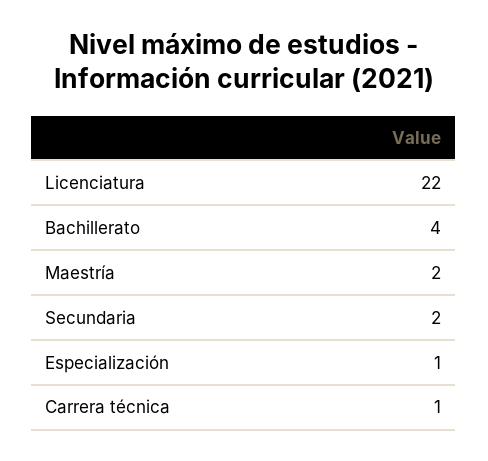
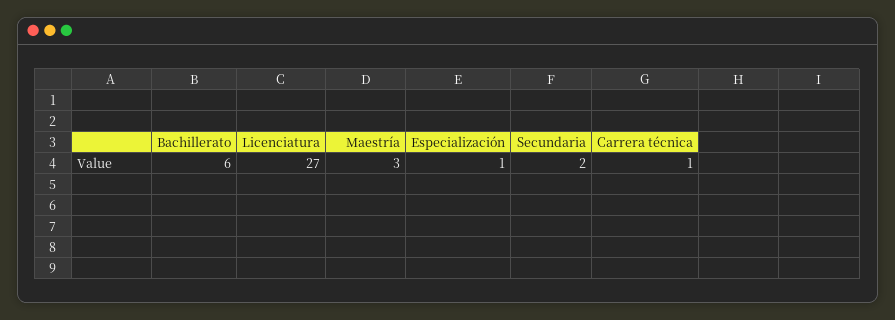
  {
-   "Licenciatura": 22,
+   "Licenciatura": 27,
-   "Bachillerato": 4,
+   "Bachillerato": 6,
-   "Maestría": 2,
+   "Maestría": 3,
    "Secundaria": 2,
    "Especialización": 1,
    "Carrera técnica": 1
  }

